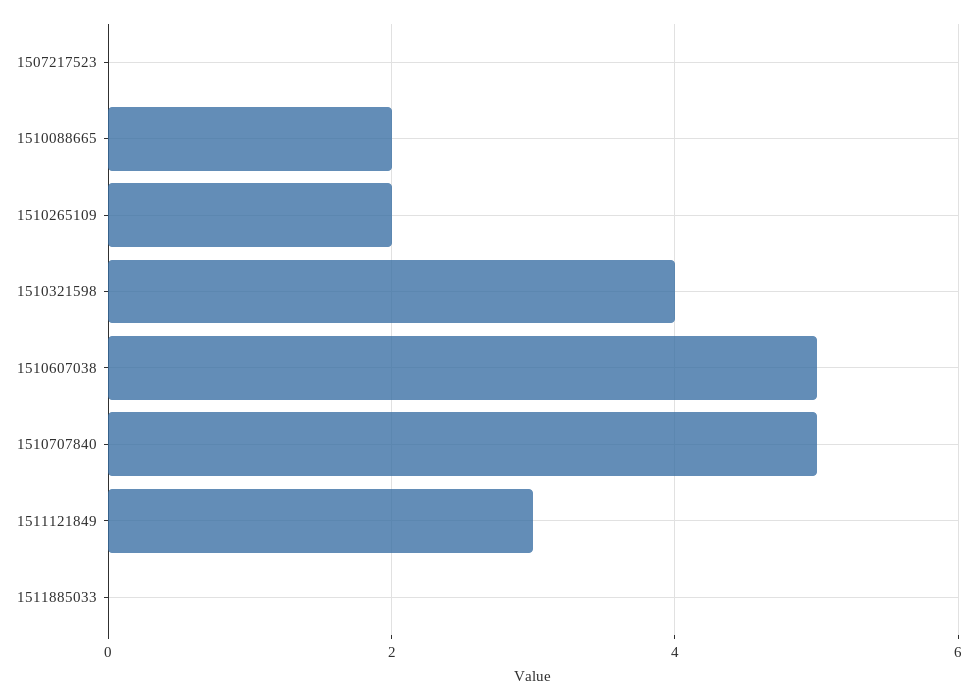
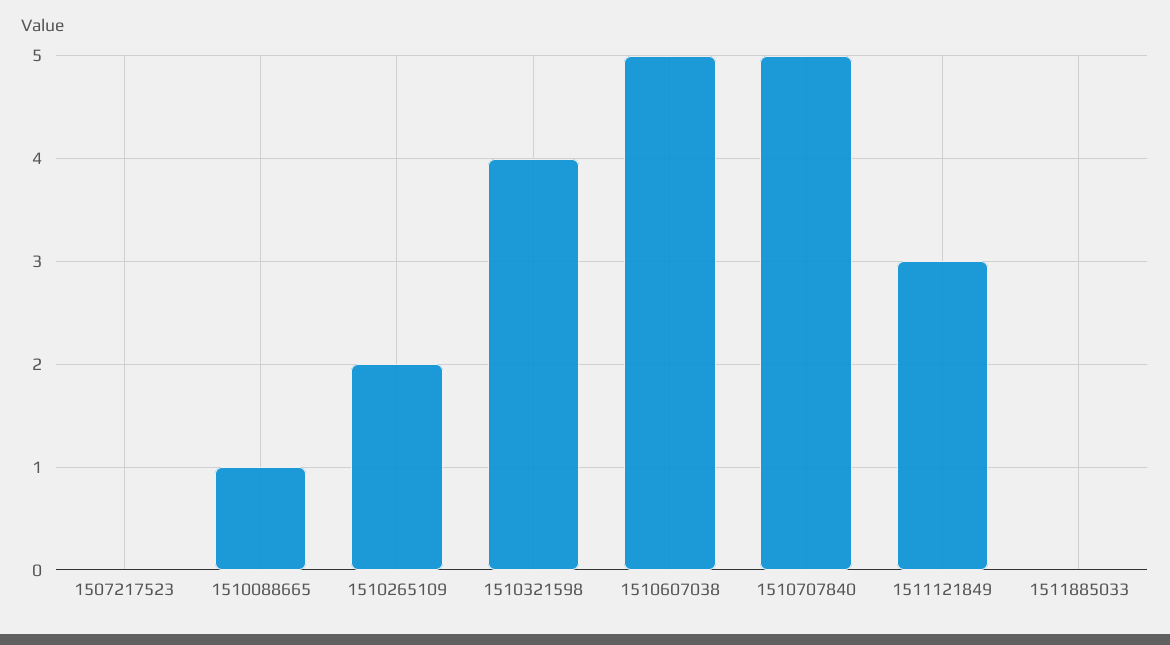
  {
    "1507217523": 0,
-   "1510088665": 2,
+   "1510088665": 1,
    "1510265109": 2,
    "1510321598": 4,
    "1510607038": 5,
    "1510707840": 5,
    "1511121849": 3,
    "1511885033": 0
  }

